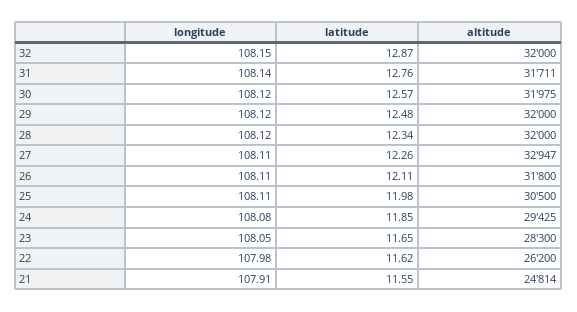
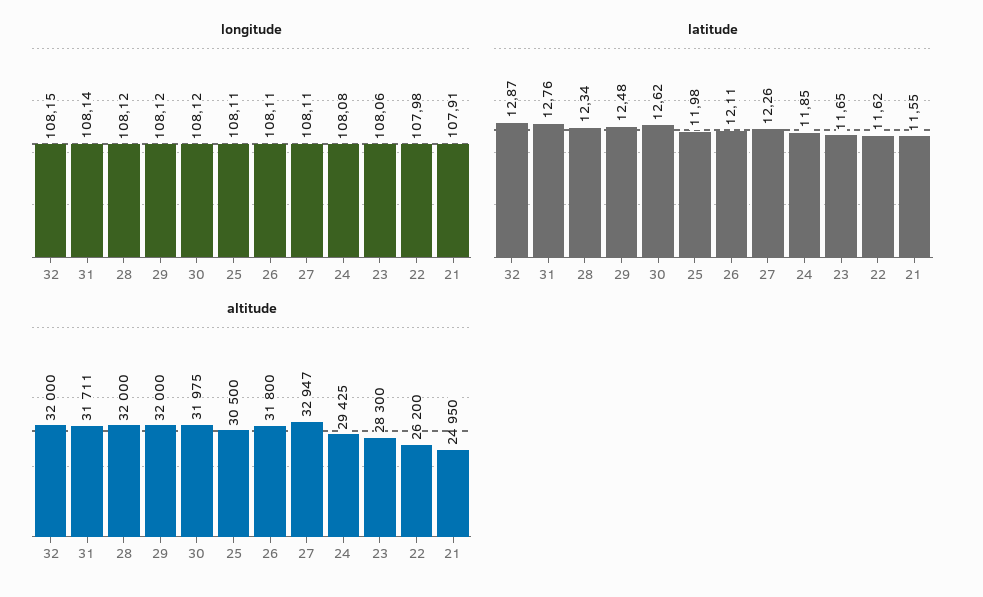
  {
    "longitude": {
      "32": 108.15,
      "31": 108.14,
      "30": 108.12,
      "29": 108.12,
      "28": 108.12,
      "27": 108.11,
      "26": 108.11,
      "25": 108.11,
      "24": 108.08,
-     "23": 108.05,
+     "23": 108.06,
      "22": 107.98,
      "21": 107.91
    },
    "latitude": {
      "32": 12.87,
      "31": 12.76,
-     "30": 12.57,
+     "30": 12.62,
      "29": 12.48,
      "28": 12.34,
      "27": 12.26,
      "26": 12.11,
      "25": 11.98,
      "24": 11.85,
      "23": 11.65,
      "22": 11.62,
      "21": 11.55
    },
    "altitude": {
      "32": 32000,
      "31": 31711,
      "30": 31975,
      "29": 32000,
      "28": 32000,
      "27": 32947,
      "26": 31800,
      "25": 30500,
      "24": 29425,
      "23": 28300,
      "22": 26200,
-     "21": 24814
+     "21": 24950
    }
  }

